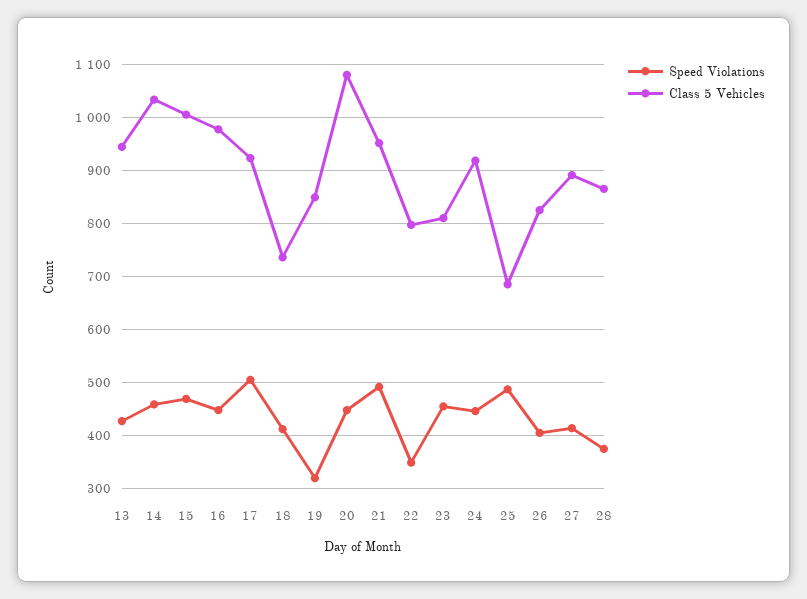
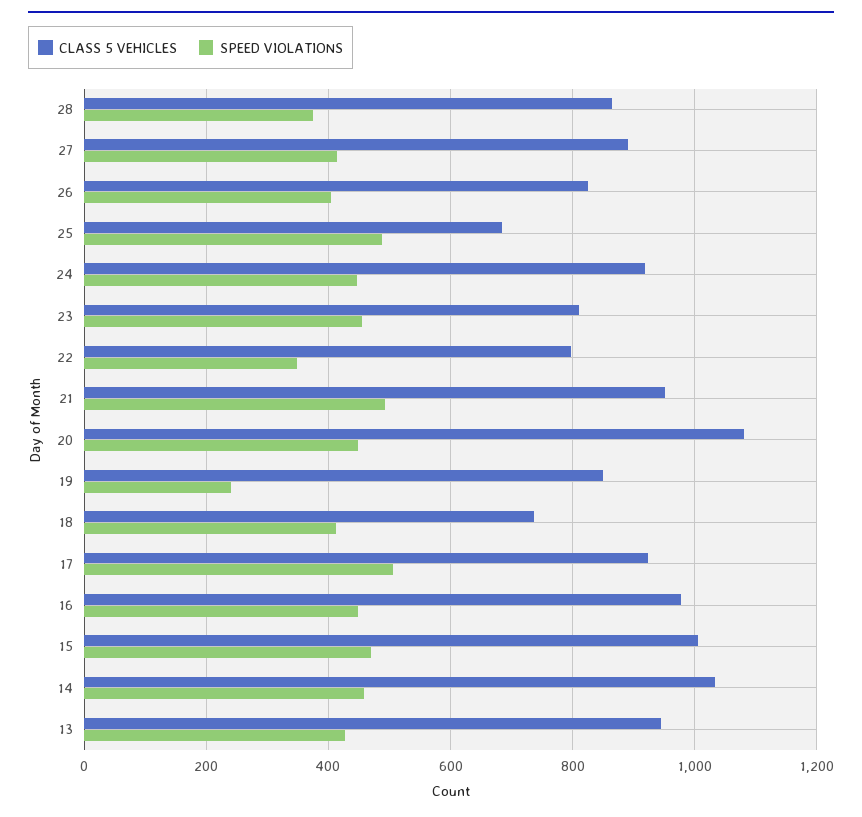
  {
    "Speed Violations": {
      "13": 420,
      "14": 460,
      "15": 460,
      "16": 440,
      "17": 500,
      "18": 420,
-     "19": 320,
+     "19": 240,
      "20": 440,
      "21": 500,
      "22": 340,
      "23": 460,
      "24": 440,
      "25": 480,
      "26": 400,
      "27": 420,
      "28": 380
    },
    "Class 5 Vehicles": {
      "13": 940,
      "14": 1040,
      "15": 1000,
      "16": 980,
      "17": 920,
      "18": 740,
      "19": 840,
      "20": 1080,
      "21": 960,
      "22": 800,
      "23": 820,
      "24": 920,
      "25": 680,
      "26": 820,
      "27": 900,
      "28": 860
    }
  }

